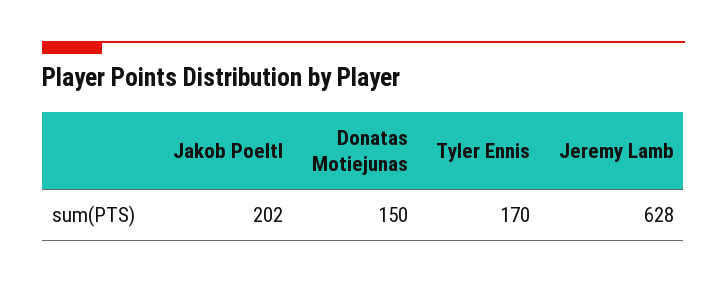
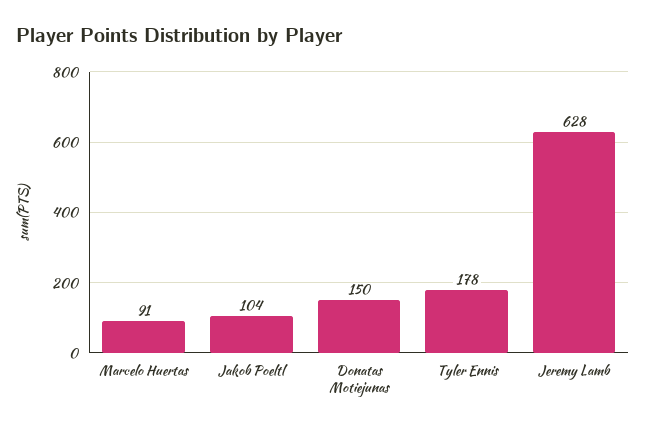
  {
-   "Jakob Poeltl": 202,
+   "Jakob Poeltl": 104,
    "Donatas Motiejunas": 150,
-   "Tyler Ennis": 170,
+   "Tyler Ennis": 178,
-   "Jeremy Lamb": 628
+   "Jeremy Lamb": 628,
+   "Marcelo Huertas": 91
  }

